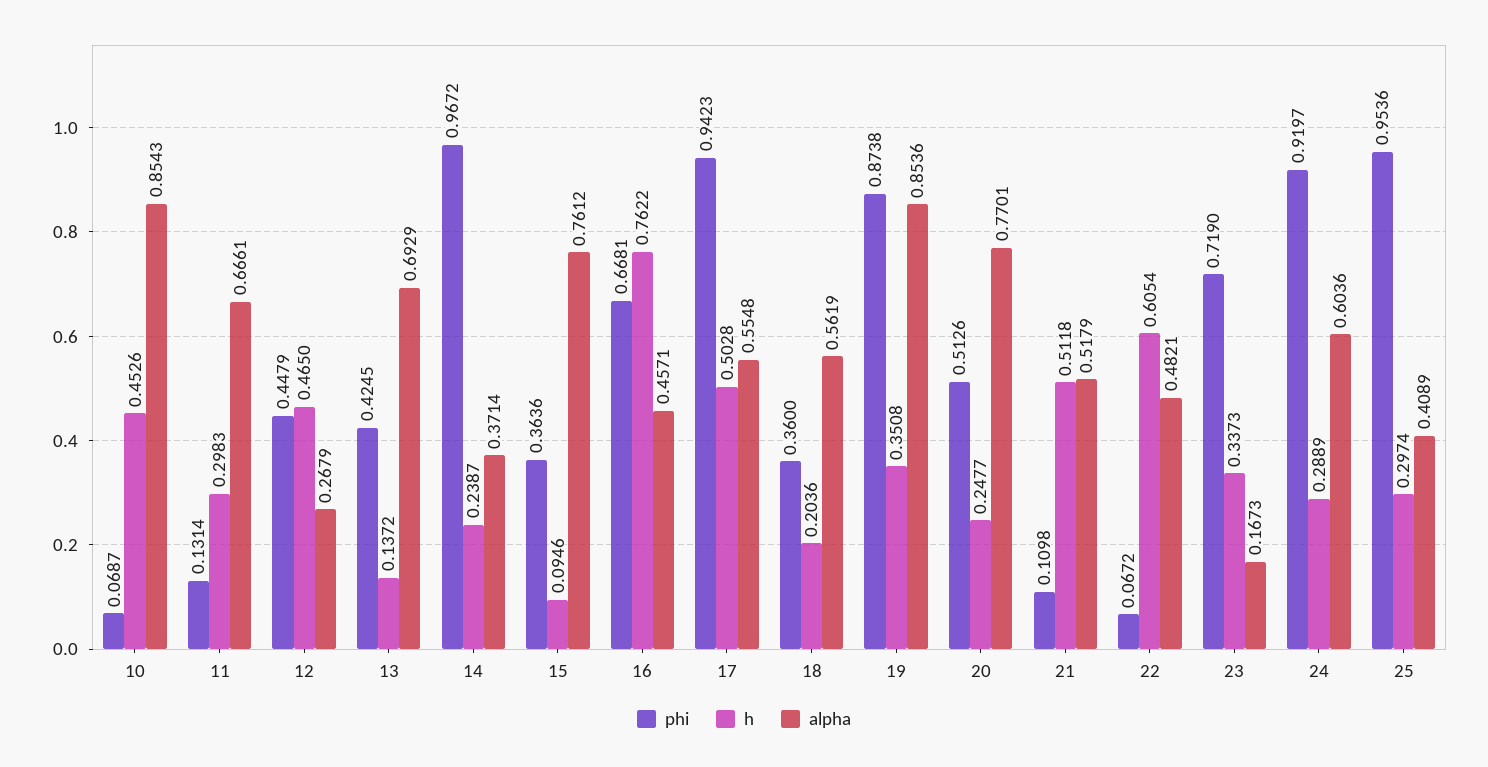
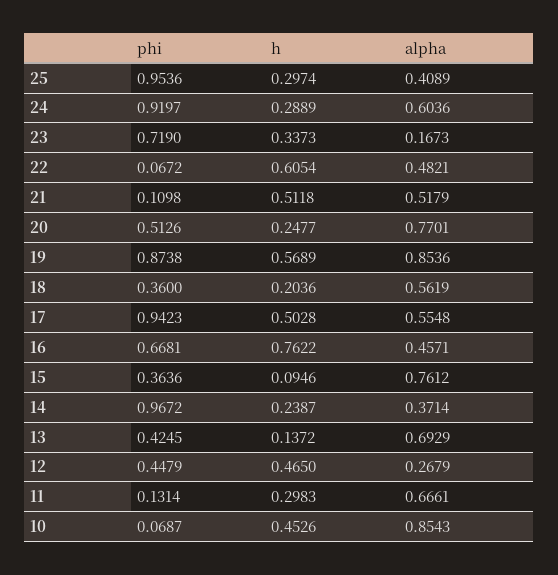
  {
    "phi": {
      "10": 0.0687,
      "11": 0.1314,
      "12": 0.4479,
      "13": 0.4245,
      "14": 0.9672,
      "15": 0.3636,
      "16": 0.6681,
      "17": 0.9423,
      "18": 0.36,
      "19": 0.8738,
      "20": 0.5126,
      "21": 0.1098,
      "22": 0.0672,
      "23": 0.719,
      "24": 0.9197,
      "25": 0.9536
    },
    "h": {
      "10": 0.4526,
      "11": 0.2983,
      "12": 0.465,
      "13": 0.1372,
      "14": 0.2387,
      "15": 0.0946,
      "16": 0.7622,
      "17": 0.5028,
      "18": 0.2036,
-     "19": 0.3508,
+     "19": 0.5689,
      "20": 0.2477,
      "21": 0.5118,
      "22": 0.6054,
      "23": 0.3373,
      "24": 0.2889,
      "25": 0.2974
    },
    "alpha": {
      "10": 0.8543,
      "11": 0.6661,
      "12": 0.2679,
      "13": 0.6929,
      "14": 0.3714,
      "15": 0.7612,
      "16": 0.4571,
      "17": 0.5548,
      "18": 0.5619,
      "19": 0.8536,
      "20": 0.7701,
      "21": 0.5179,
      "22": 0.4821,
      "23": 0.1673,
      "24": 0.6036,
      "25": 0.4089
    }
  }

